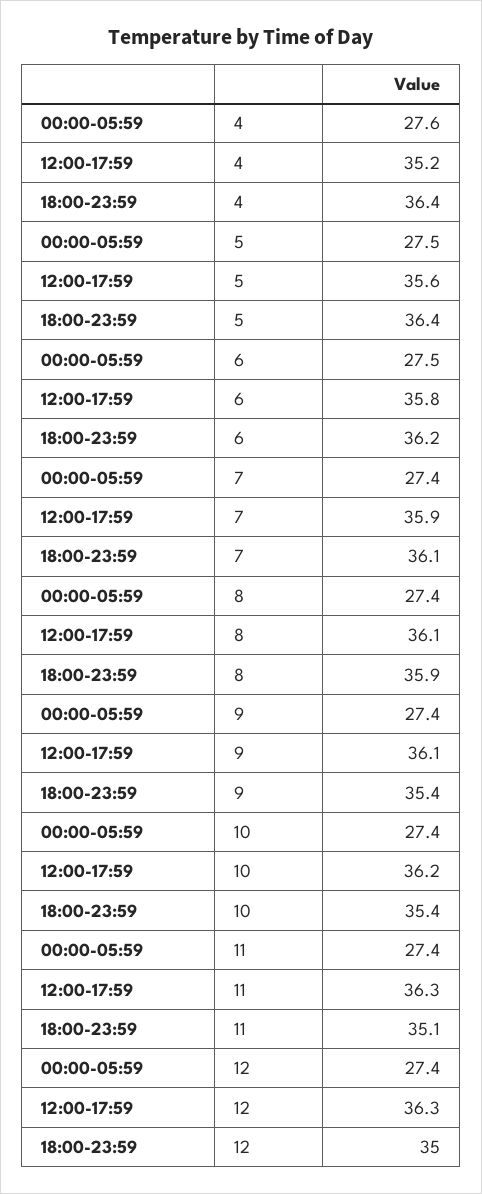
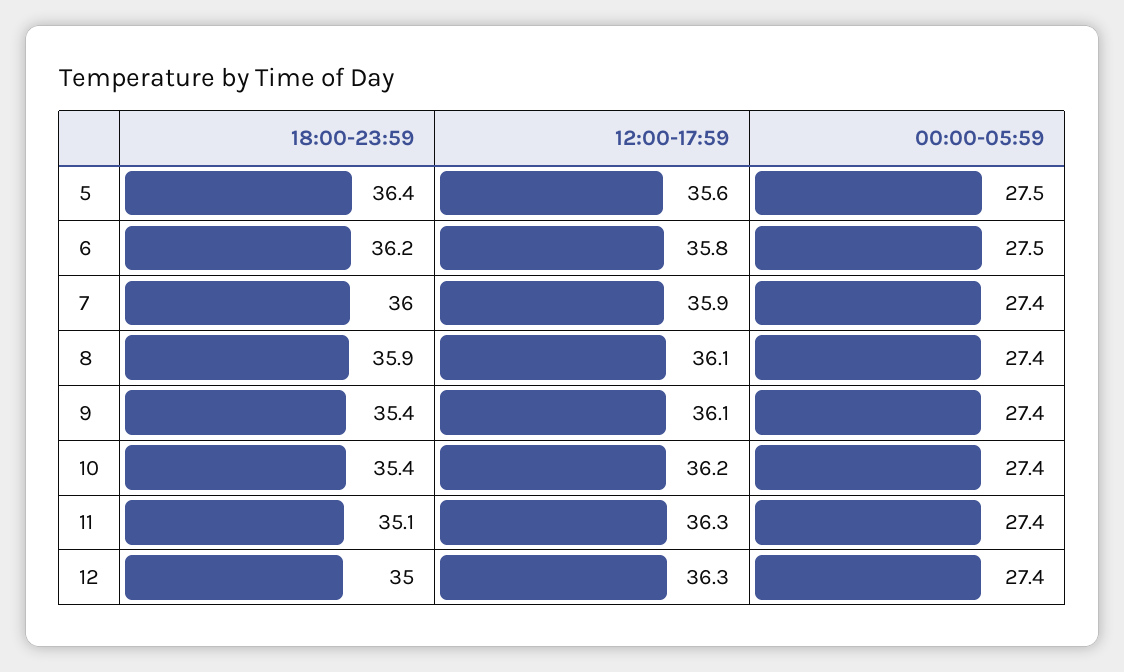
  {
    "00:00-05:59": {
-     "4": 27.6,
      "5": 27.5,
      "6": 27.5,
      "7": 27.4,
      "8": 27.4,
      "9": 27.4,
      "10": 27.4,
      "11": 27.4,
      "12": 27.4
    },
    "12:00-17:59": {
-     "4": 35.2,
      "5": 35.6,
      "6": 35.8,
      "7": 35.9,
      "8": 36.1,
      "9": 36.1,
      "10": 36.2,
      "11": 36.3,
      "12": 36.3
    },
    "18:00-23:59": {
-     "4": 36.4,
      "5": 36.4,
      "6": 36.2,
-     "7": 36.1,
+     "7": 36,
      "8": 35.9,
      "9": 35.4,
      "10": 35.4,
      "11": 35.1,
      "12": 35
    }
  }

